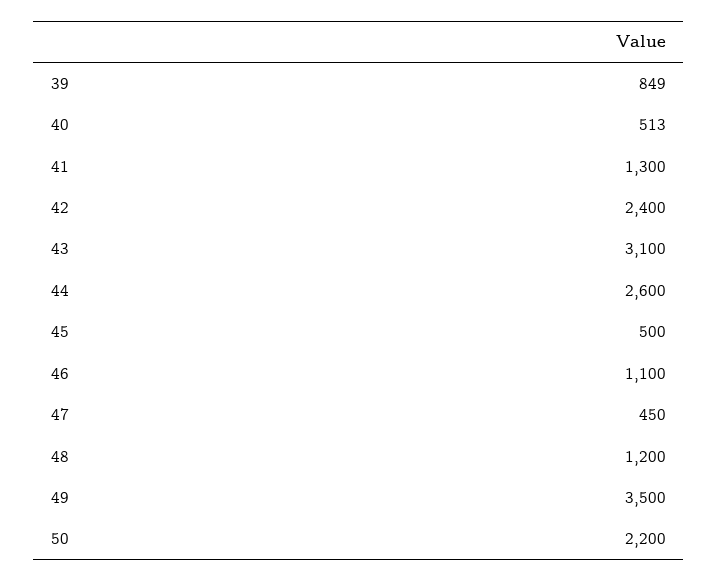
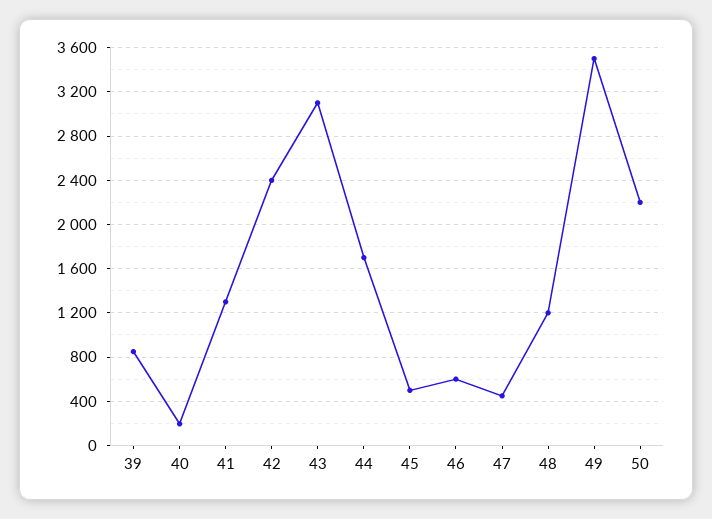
  {
    "39": 849,
-   "40": 513,
+   "40": 200,
    "41": 1300,
    "42": 2400,
    "43": 3100,
-   "44": 2600,
+   "44": 1700,
    "45": 500,
-   "46": 1100,
+   "46": 600,
    "47": 450,
    "48": 1200,
    "49": 3500,
    "50": 2200
  }

